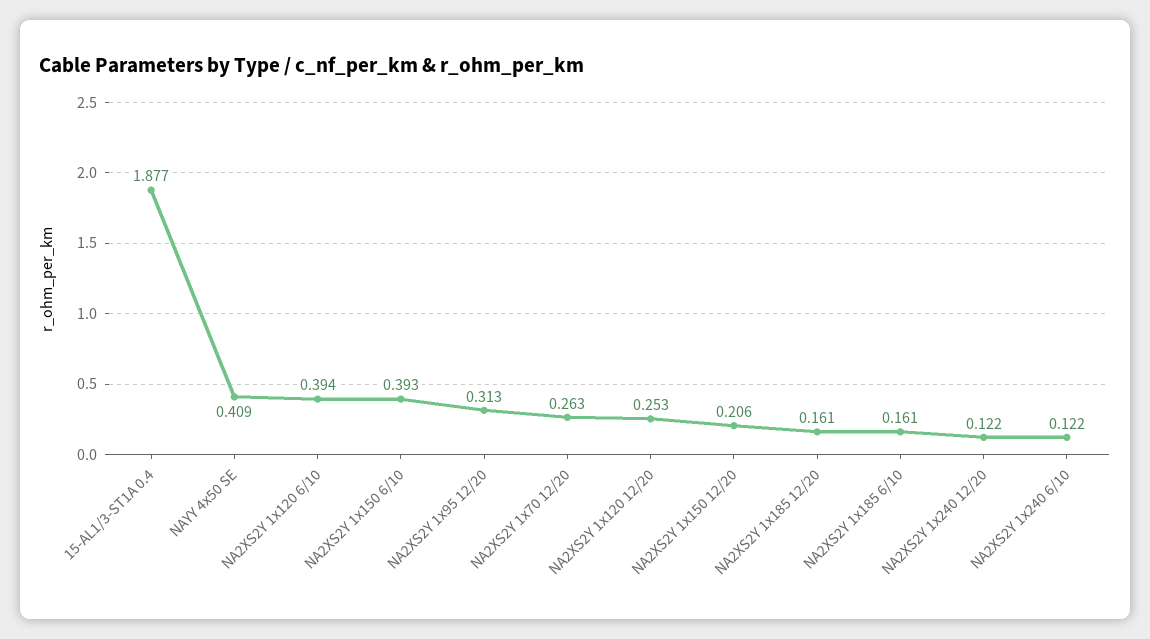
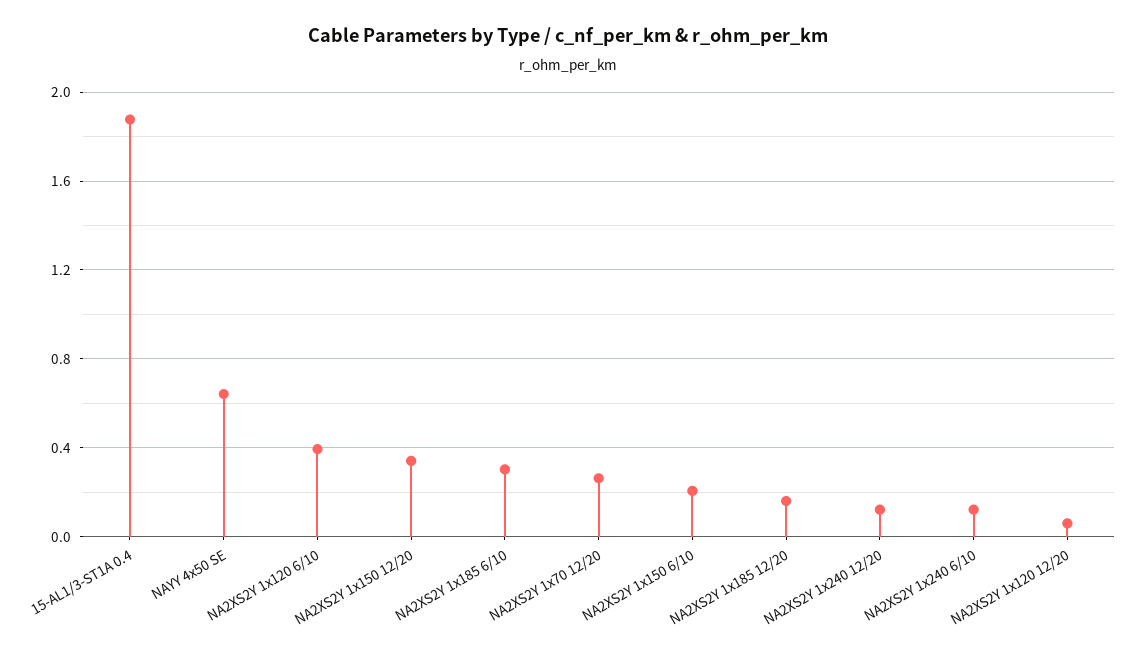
  {
    "15-AL1/3-ST1A 0.4": 1.877,
-   "NAYY 4x50 SE": 0.409,
+   "NAYY 4x50 SE": 0.65,
    "NA2XS2Y 1x120 6/10": 0.394,
-   "NA2XS2Y 1x150 6/10": 0.393,
+   "NA2XS2Y 1x150 6/10": 0.2,
-   "NA2XS2Y 1x95 12/20": 0.313,
    "NA2XS2Y 1x70 12/20": 0.263,
-   "NA2XS2Y 1x120 12/20": 0.253,
+   "NA2XS2Y 1x120 12/20": 0.05,
-   "NA2XS2Y 1x150 12/20": 0.206,
+   "NA2XS2Y 1x150 12/20": 0.35,
    "NA2XS2Y 1x185 12/20": 0.161,
-   "NA2XS2Y 1x185 6/10": 0.161,
+   "NA2XS2Y 1x185 6/10": 0.3,
    "NA2XS2Y 1x240 12/20": 0.122,
    "NA2XS2Y 1x240 6/10": 0.122
  }

